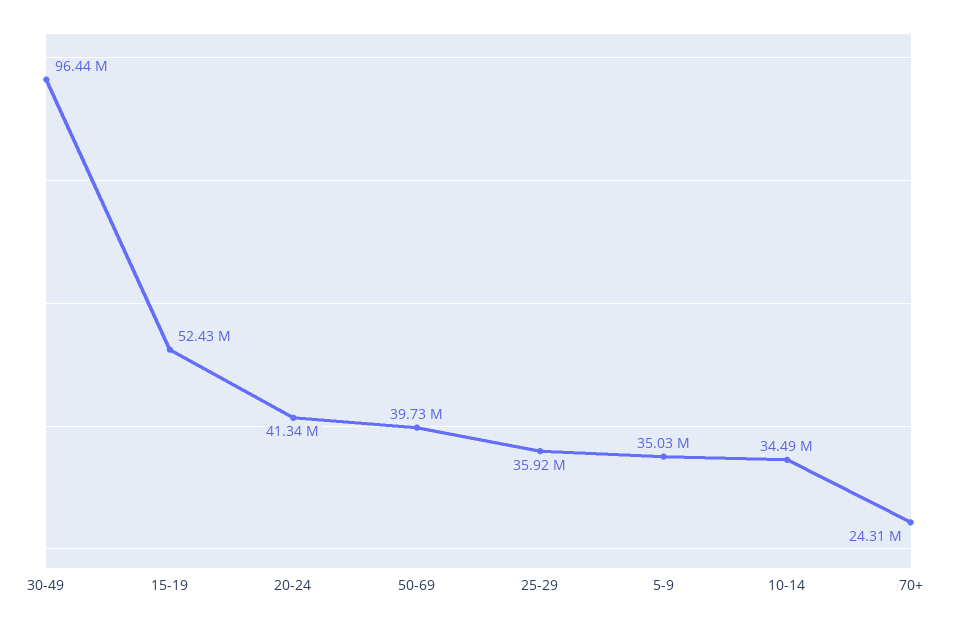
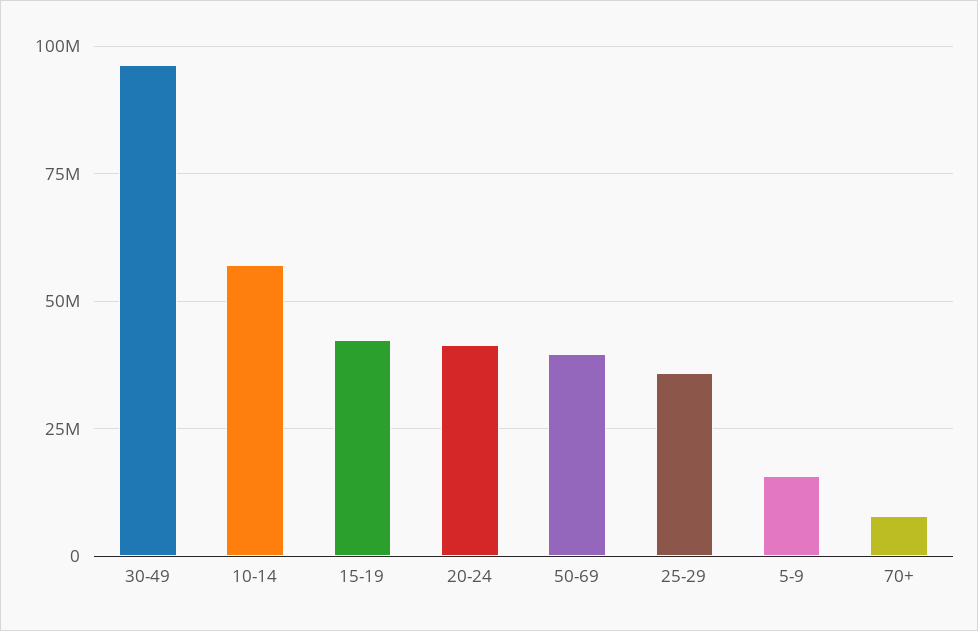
  {
    "30-49": 96440000,
-   "15-19": 52430000,
+   "15-19": 42500000,
    "20-24": 41340000,
    "50-69": 39730000,
    "25-29": 35920000,
-   "5-9": 35030000,
+   "5-9": 15000000,
-   "10-14": 34490000,
+   "10-14": 57500000,
-   "70+": 24310000
+   "70+": 7500000
  }

